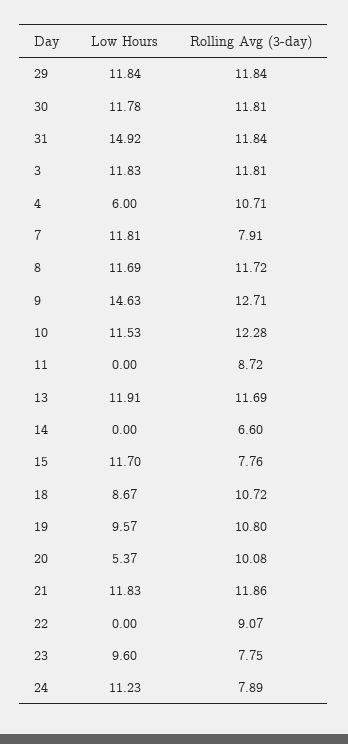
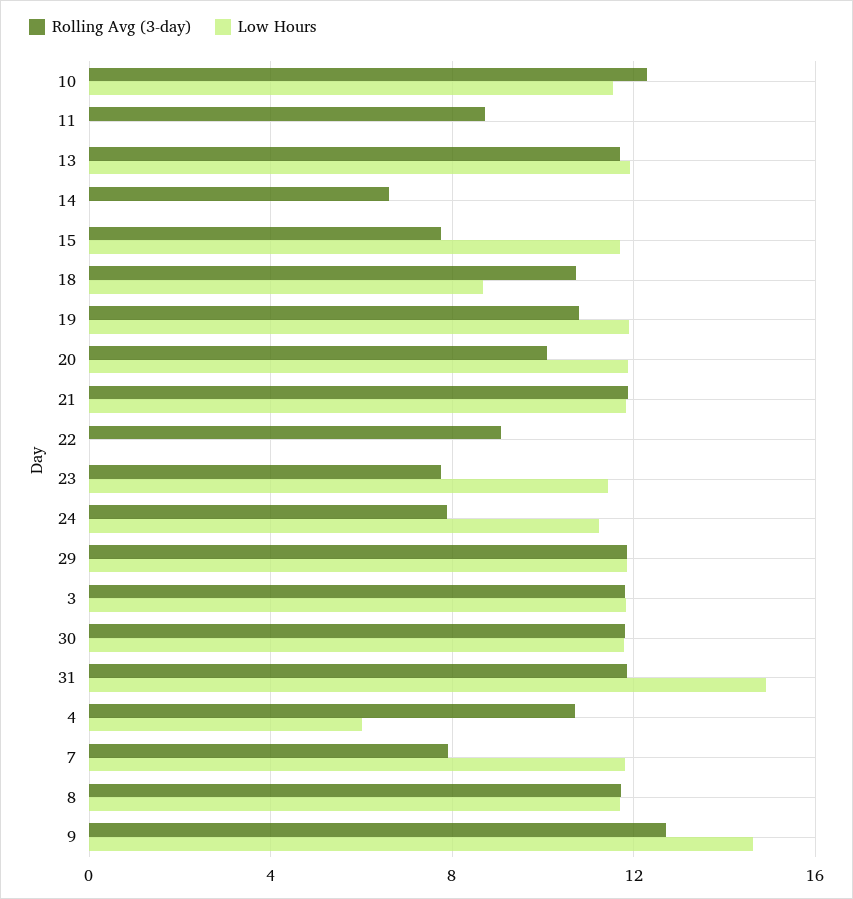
  {
    "Low Hours": {
      "29": 11.84,
      "30": 11.78,
      "31": 14.92,
      "3": 11.83,
      "4": 6,
      "7": 11.81,
      "8": 11.69,
      "9": 14.63,
      "10": 11.53,
      "11": 0,
      "13": 11.91,
      "14": 0,
      "15": 11.7,
      "18": 8.67,
-     "19": 9.57,
+     "19": 12,
-     "20": 5.37,
+     "20": 12,
      "21": 11.83,
      "22": 0,
-     "23": 9.6,
+     "23": 11.5,
      "24": 11.23
    },
    "Rolling Avg (3-day)": {
      "29": 11.84,
      "30": 11.81,
      "31": 11.84,
      "3": 11.81,
      "4": 10.71,
      "7": 7.91,
      "8": 11.72,
      "9": 12.71,
      "10": 12.28,
      "11": 8.72,
      "13": 11.69,
      "14": 6.6,
      "15": 7.76,
      "18": 10.72,
      "19": 10.8,
      "20": 10.08,
      "21": 11.86,
      "22": 9.07,
      "23": 7.75,
      "24": 7.89
    }
  }

